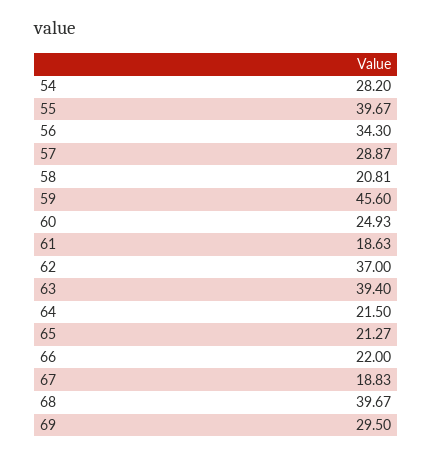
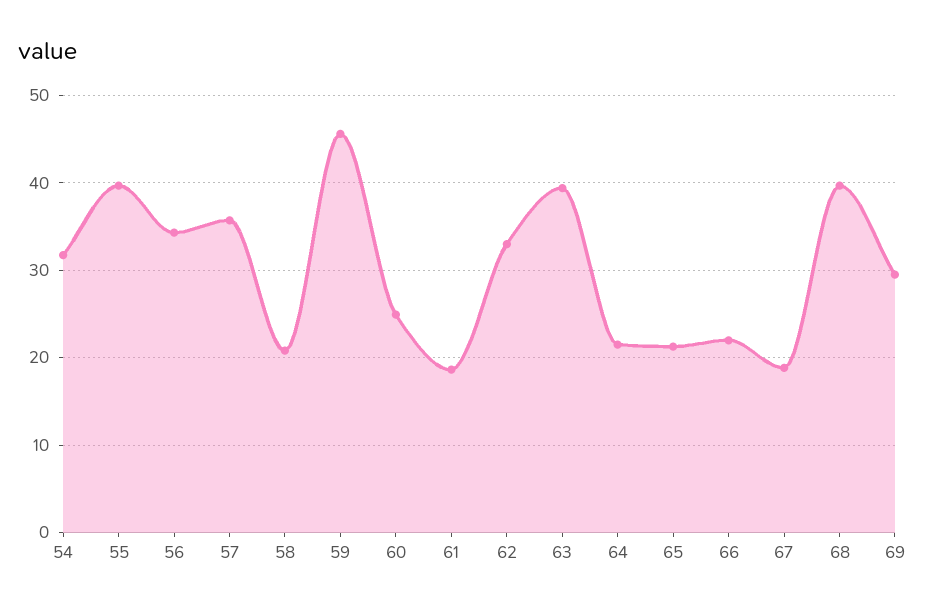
  {
-   "54": 28.2,
+   "54": 32,
    "55": 39.67,
    "56": 34.3,
-   "57": 28.87,
+   "57": 36,
    "58": 20.81,
    "59": 45.6,
    "60": 24.93,
    "61": 18.63,
-   "62": 37,
+   "62": 33,
    "63": 39.4,
    "64": 21.5,
    "65": 21.27,
    "66": 22,
    "67": 18.83,
    "68": 39.67,
    "69": 29.5
  }

